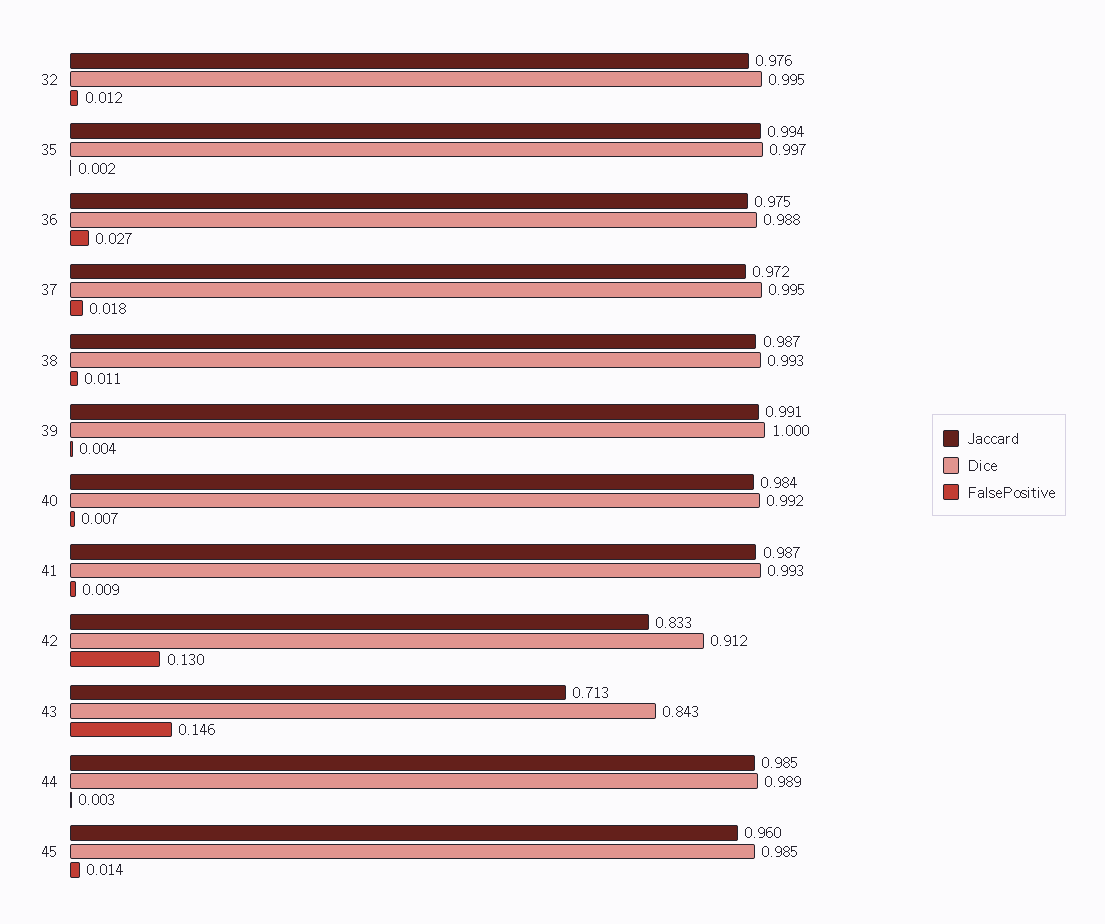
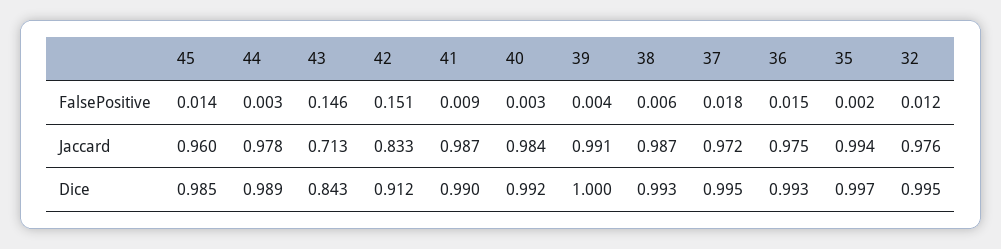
  {
    "Jaccard": {
      "32": 0.976,
      "35": 0.994,
      "36": 0.975,
      "37": 0.972,
      "38": 0.987,
      "39": 0.991,
      "40": 0.984,
      "41": 0.987,
      "42": 0.833,
      "43": 0.713,
-     "44": 0.985,
+     "44": 0.978,
      "45": 0.96
    },
    "Dice": {
      "32": 0.995,
      "35": 0.997,
-     "36": 0.988,
+     "36": 0.993,
      "37": 0.995,
      "38": 0.993,
      "39": 1,
      "40": 0.992,
-     "41": 0.993,
+     "41": 0.99,
      "42": 0.912,
      "43": 0.843,
      "44": 0.989,
      "45": 0.985
    },
    "FalsePositive": {
      "32": 0.012,
      "35": 0.002,
-     "36": 0.027,
+     "36": 0.015,
      "37": 0.018,
-     "38": 0.011,
+     "38": 0.006,
      "39": 0.004,
-     "40": 0.007,
+     "40": 0.003,
      "41": 0.009,
-     "42": 0.13,
+     "42": 0.151,
      "43": 0.146,
      "44": 0.003,
      "45": 0.014
    }
  }

